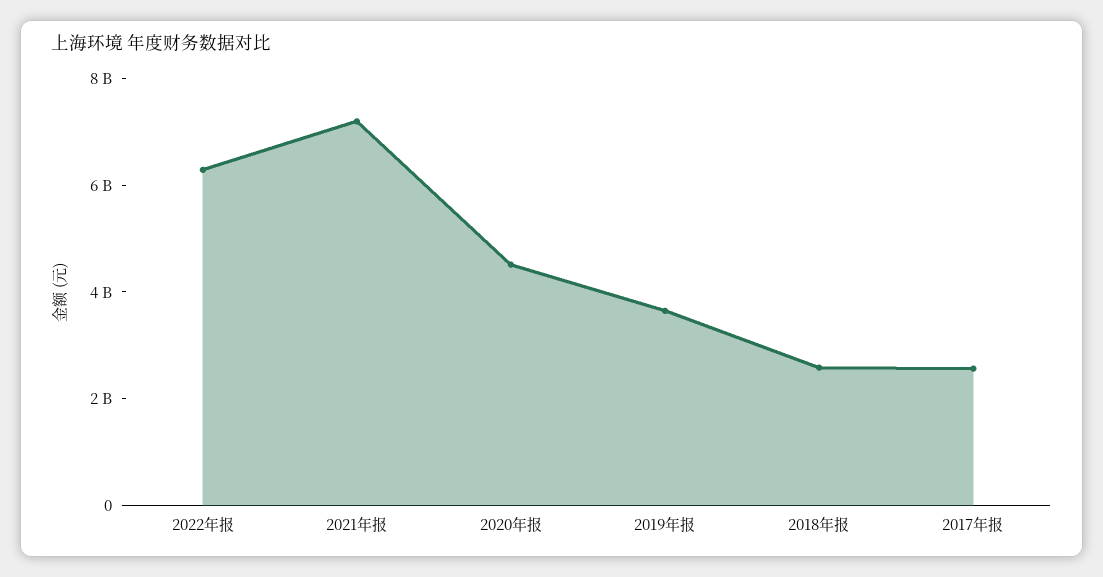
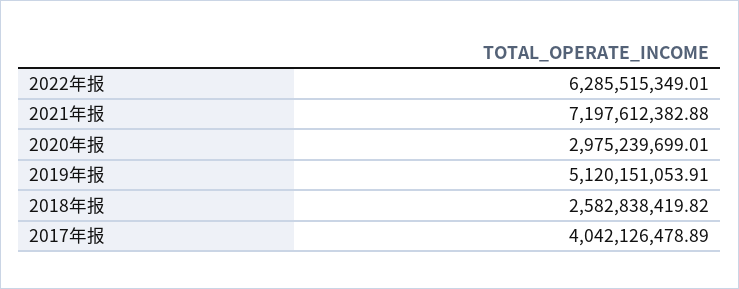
  {
    "2022年报": 6285515349.01,
    "2021年报": 7197612382.88,
-   "2020年报": 4500000000,
+   "2020年报": 2975239699.01,
-   "2019年报": 3500000000,
+   "2019年报": 5120151053.91,
    "2018年报": 2582838419.82,
-   "2017年报": 2500000000
+   "2017年报": 4042126478.89
  }

